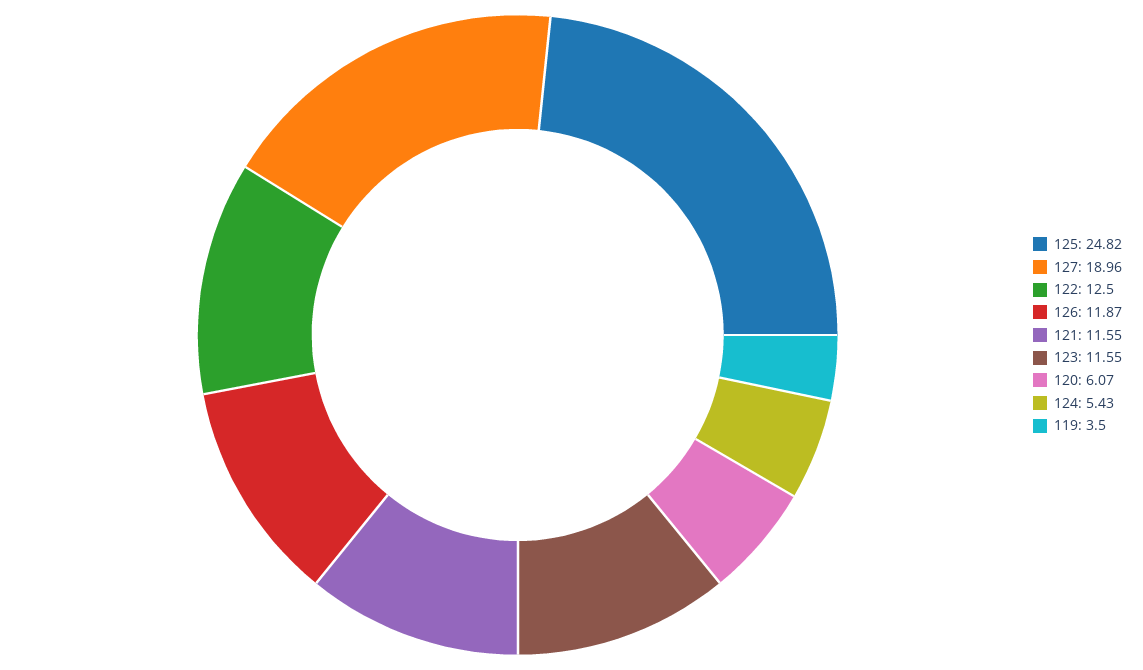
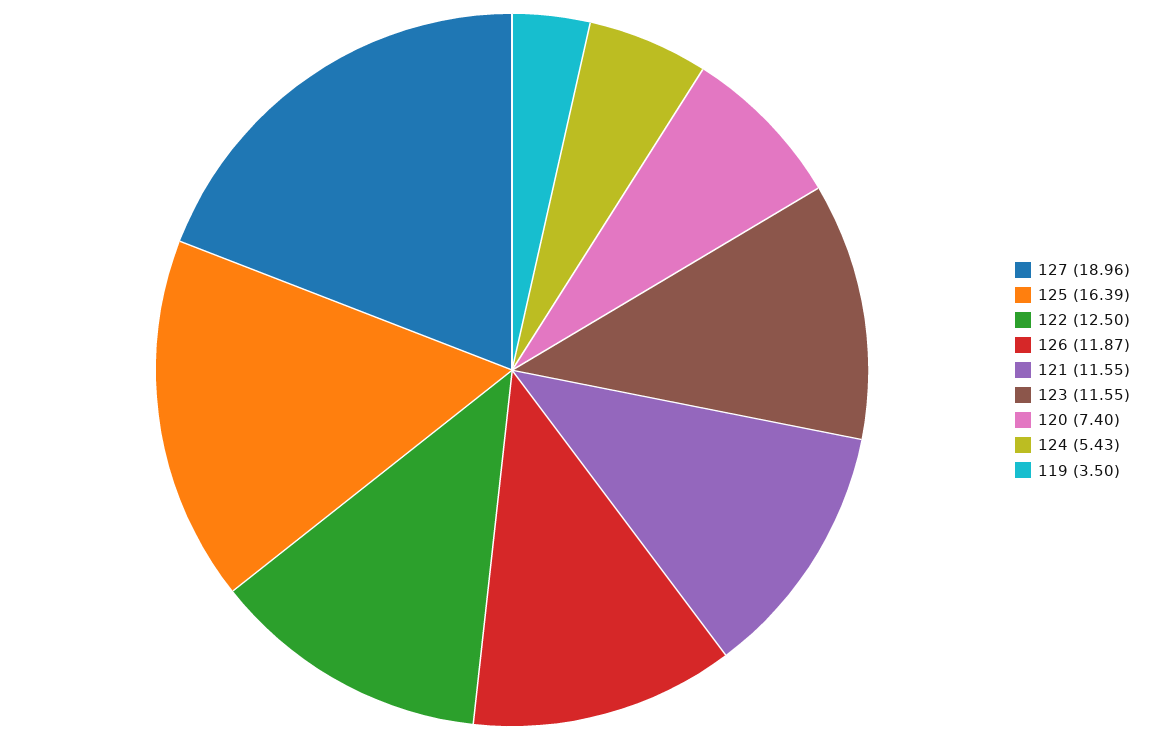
  {
-   "125": 24.82,
+   "125": 16.39,
    "127": 18.96,
    "122": 12.5,
    "126": 11.87,
    "121": 11.55,
    "123": 11.55,
-   "120": 6.07,
+   "120": 7.4,
    "124": 5.43,
    "119": 3.5
  }

